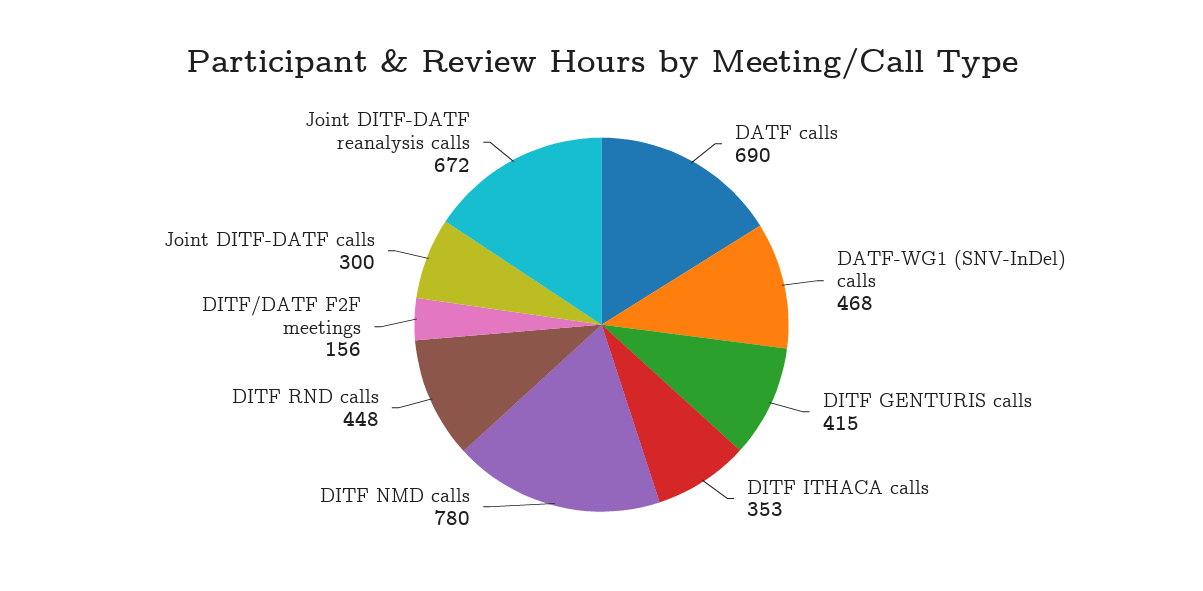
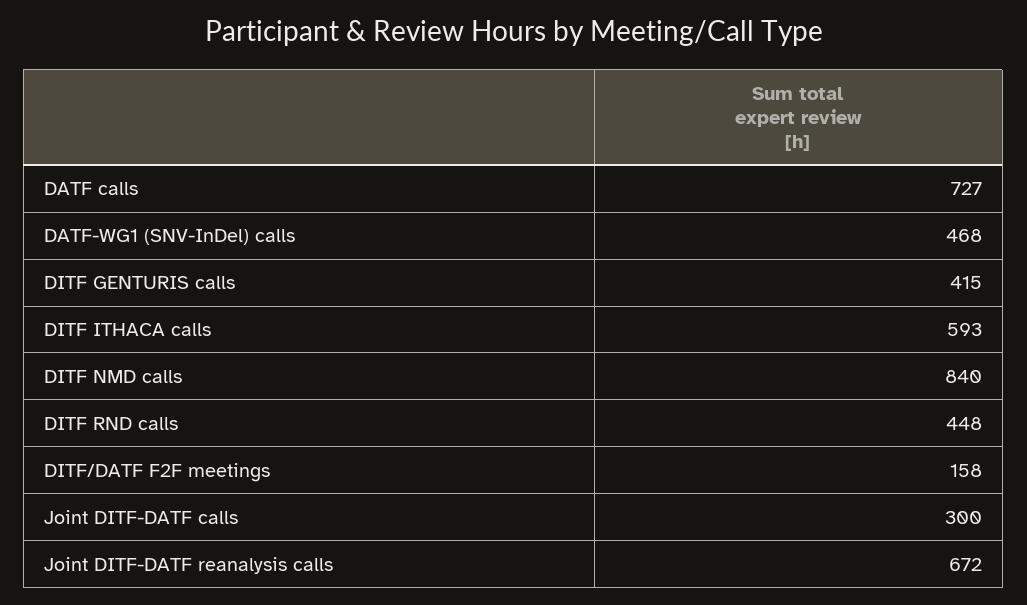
  {
-   "DATF calls": 690,
+   "DATF calls": 727,
    "DATF-WG1 (SNV-InDel) calls": 468,
    "DITF GENTURIS calls": 415,
-   "DITF ITHACA calls": 353,
+   "DITF ITHACA calls": 593,
-   "DITF NMD calls": 780,
+   "DITF NMD calls": 840,
    "DITF RND calls": 448,
-   "DITF/DATF F2F meetings": 156,
+   "DITF/DATF F2F meetings": 158,
    "Joint DITF-DATF calls": 300,
    "Joint DITF-DATF reanalysis calls": 672
  }

